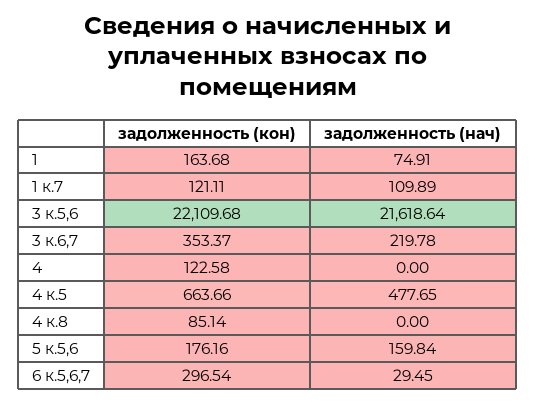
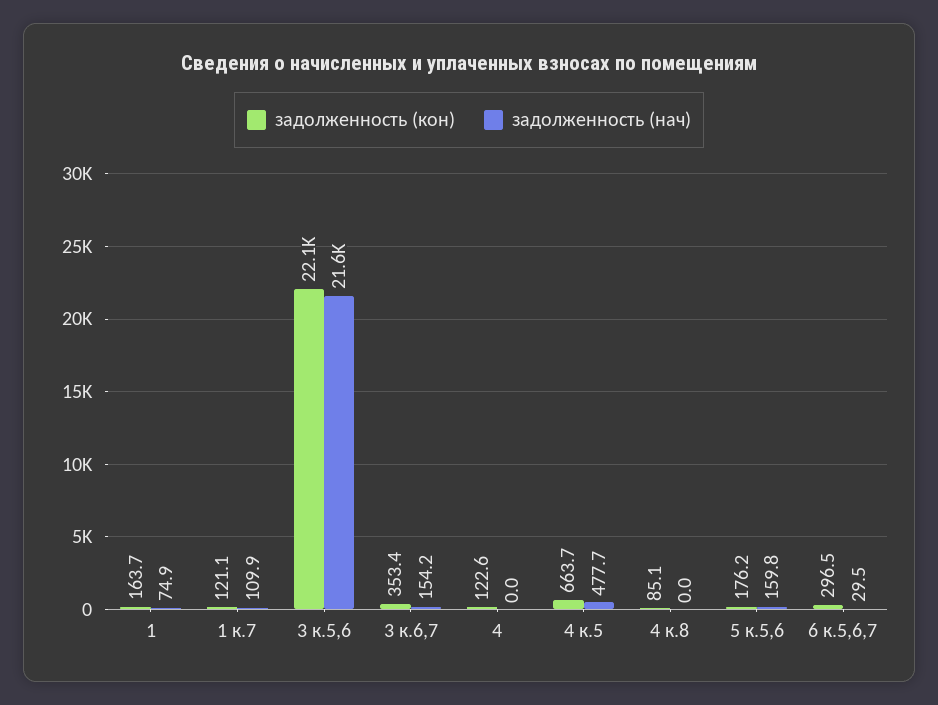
  {
    "задолженность (кон)": {
      "1": 163.68,
      "1 к.7": 121.11,
      "3 к.5,6": 22109.68,
      "3 к.6,7": 353.37,
      "4": 122.58,
      "4 к.5": 663.66,
      "4 к.8": 85.14,
      "5 к.5,6": 176.16,
      "6 к.5,6,7": 296.54
    },
    "задолженность (нач)": {
      "1": 74.91,
      "1 к.7": 109.89,
      "3 к.5,6": 21618.64,
-     "3 к.6,7": 219.78,
+     "3 к.6,7": 154.2,
      "4": 0,
      "4 к.5": 477.65,
      "4 к.8": 0,
      "5 к.5,6": 159.84,
      "6 к.5,6,7": 29.45
    }
  }

